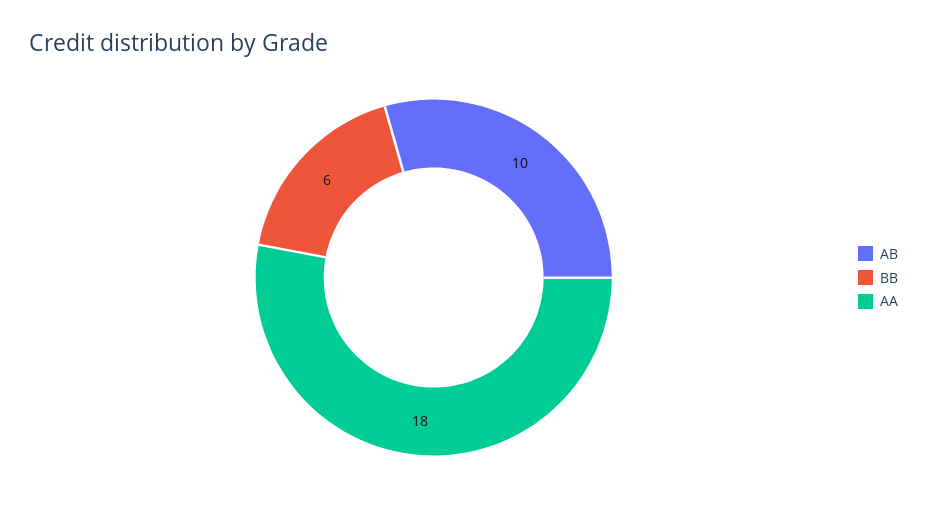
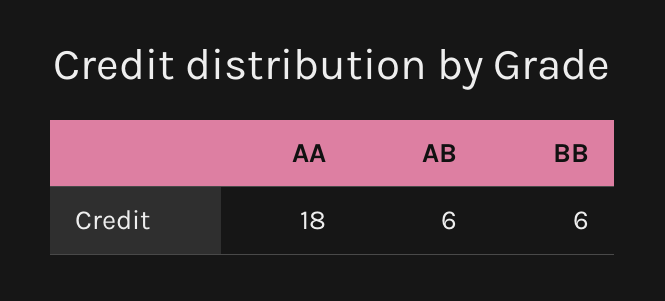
  {
-   "AB": 10,
+   "AB": 6,
    "BB": 6,
    "AA": 18
  }

